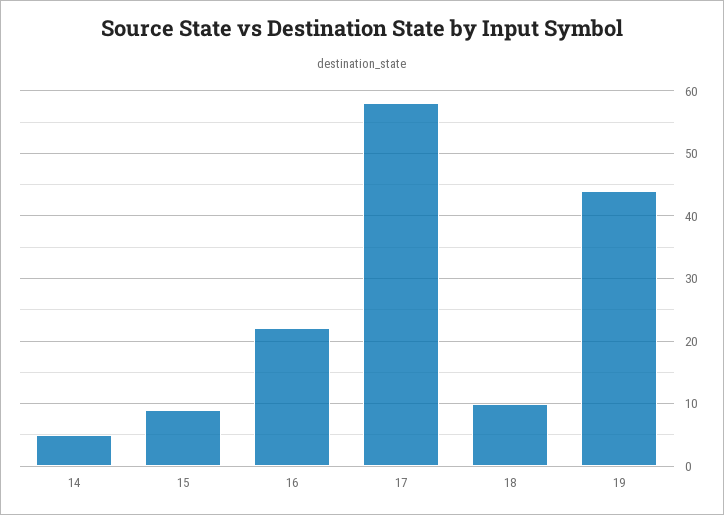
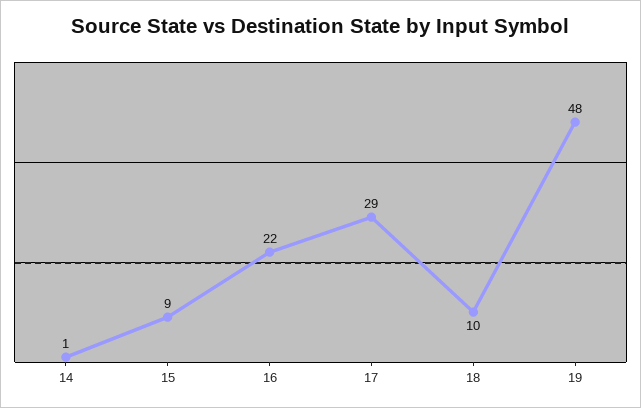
  {
-   "14": 5,
+   "14": 1,
    "15": 9,
    "16": 22,
-   "17": 58,
+   "17": 29,
    "18": 10,
-   "19": 44
+   "19": 48
  }

